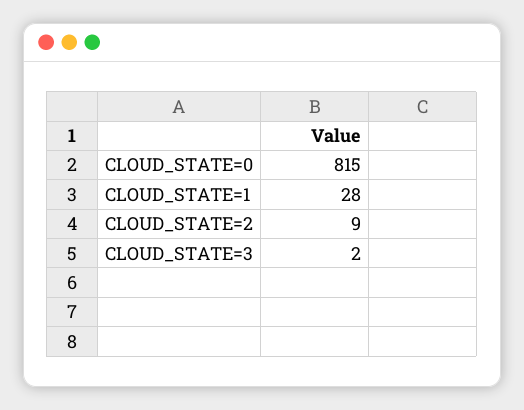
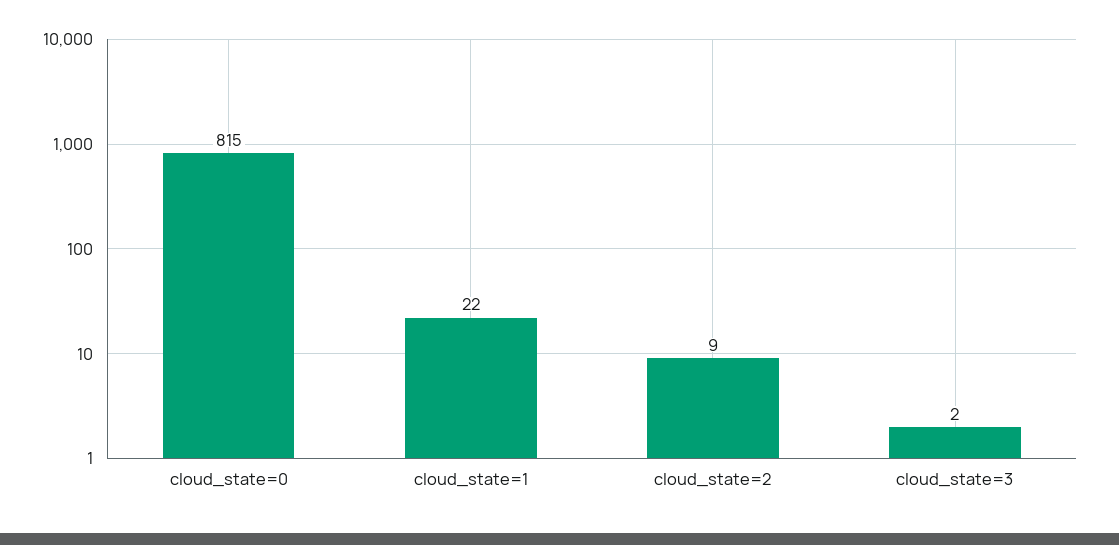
  {
    "CLOUD_STATE=0": 815,
-   "CLOUD_STATE=1": 28,
+   "CLOUD_STATE=1": 22,
    "CLOUD_STATE=2": 9,
    "CLOUD_STATE=3": 2
  }

